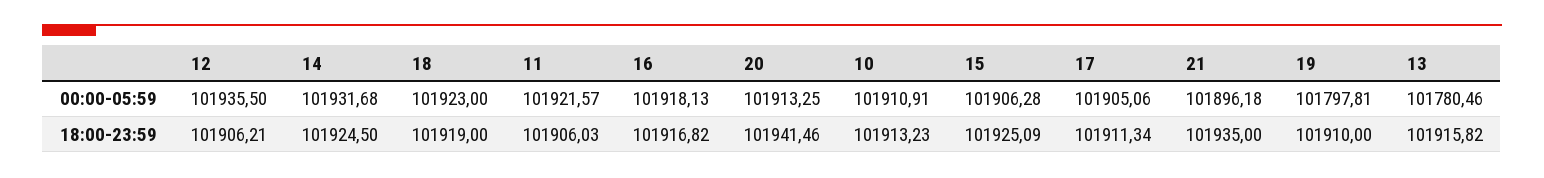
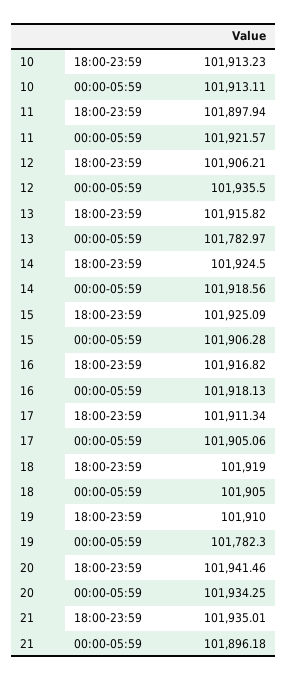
  {
    "12": {
      "00:00-05:59": 101935.5,
      "18:00-23:59": 101906.21
    },
    "14": {
-     "00:00-05:59": 101931.68,
+     "00:00-05:59": 101918.56,
      "18:00-23:59": 101924.5
    },
    "18": {
-     "00:00-05:59": 101923,
+     "00:00-05:59": 101905,
      "18:00-23:59": 101919
    },
    "11": {
      "00:00-05:59": 101921.57,
-     "18:00-23:59": 101906.03
+     "18:00-23:59": 101897.94
    },
    "16": {
      "00:00-05:59": 101918.13,
      "18:00-23:59": 101916.82
    },
    "20": {
-     "00:00-05:59": 101913.25,
+     "00:00-05:59": 101934.25,
      "18:00-23:59": 101941.46
    },
    "10": {
-     "00:00-05:59": 101910.91,
+     "00:00-05:59": 101913.11,
      "18:00-23:59": 101913.23
    },
    "15": {
      "00:00-05:59": 101906.28,
      "18:00-23:59": 101925.09
    },
    "17": {
      "00:00-05:59": 101905.06,
      "18:00-23:59": 101911.34
    },
    "21": {
      "00:00-05:59": 101896.18,
-     "18:00-23:59": 101935
+     "18:00-23:59": 101935.01
    },
    "19": {
-     "00:00-05:59": 101797.81,
+     "00:00-05:59": 101782.3,
      "18:00-23:59": 101910
    },
    "13": {
-     "00:00-05:59": 101780.46,
+     "00:00-05:59": 101782.97,
      "18:00-23:59": 101915.82
    }
  }

